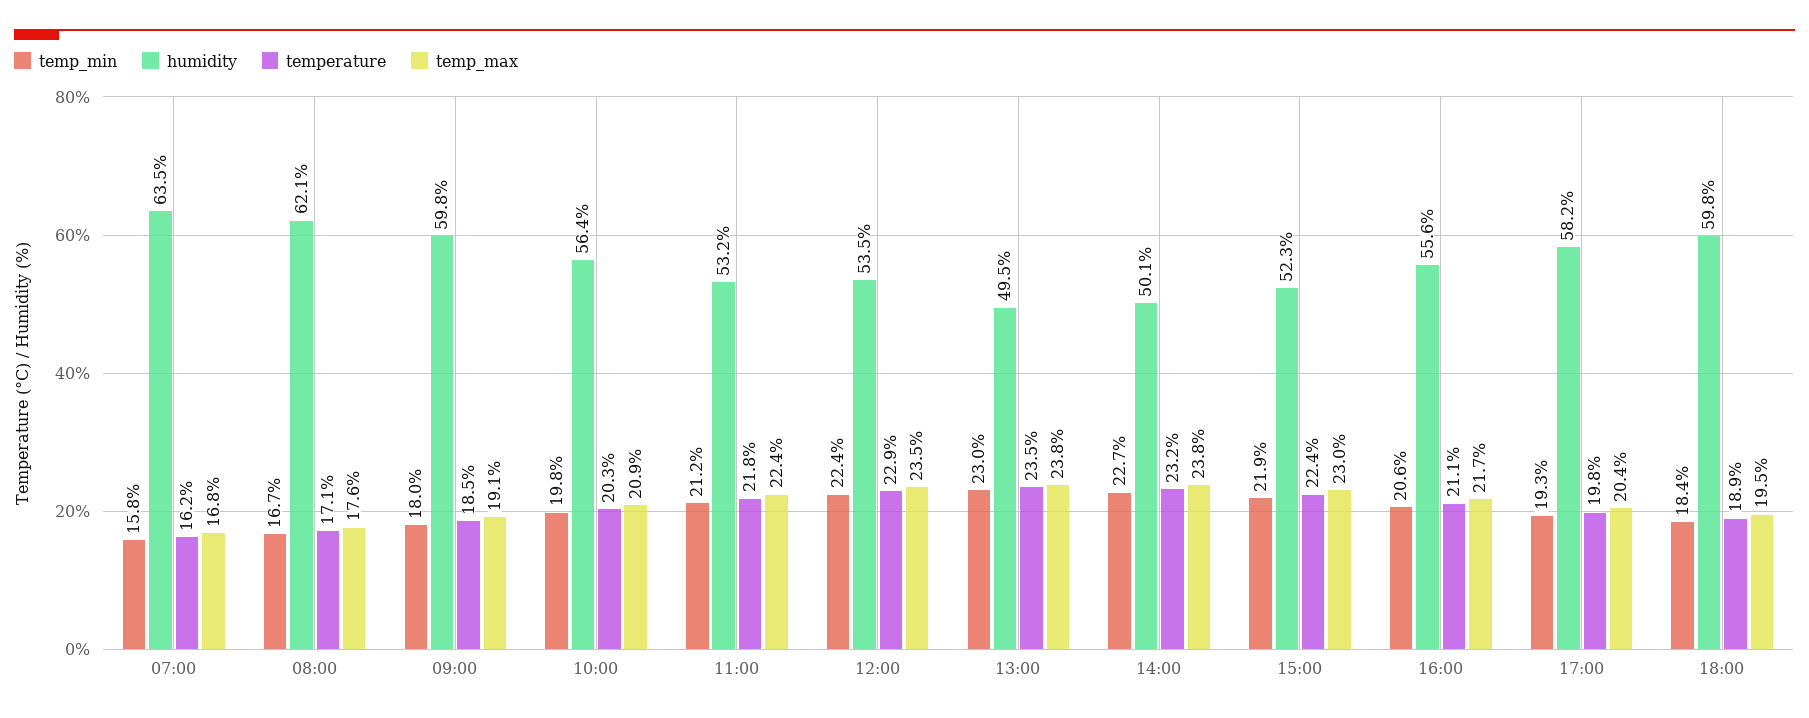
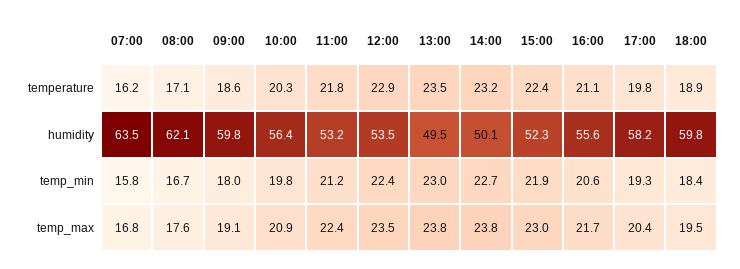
  {
    "temp_min": {
      "07:00": 15.8,
      "08:00": 16.7,
      "09:00": 18,
      "10:00": 19.8,
      "11:00": 21.2,
      "12:00": 22.4,
      "13:00": 23,
      "14:00": 22.7,
      "15:00": 21.9,
      "16:00": 20.6,
      "17:00": 19.3,
      "18:00": 18.4
    },
    "humidity": {
      "07:00": 63.5,
      "08:00": 62.1,
      "09:00": 59.8,
      "10:00": 56.4,
      "11:00": 53.2,
      "12:00": 53.5,
      "13:00": 49.5,
      "14:00": 50.1,
      "15:00": 52.3,
      "16:00": 55.6,
      "17:00": 58.2,
      "18:00": 59.8
    },
    "temperature": {
      "07:00": 16.2,
      "08:00": 17.1,
-     "09:00": 18.5,
+     "09:00": 18.6,
      "10:00": 20.3,
      "11:00": 21.8,
      "12:00": 22.9,
      "13:00": 23.5,
      "14:00": 23.2,
      "15:00": 22.4,
      "16:00": 21.1,
      "17:00": 19.8,
      "18:00": 18.9
    },
    "temp_max": {
      "07:00": 16.8,
      "08:00": 17.6,
      "09:00": 19.1,
      "10:00": 20.9,
      "11:00": 22.4,
      "12:00": 23.5,
      "13:00": 23.8,
      "14:00": 23.8,
      "15:00": 23,
      "16:00": 21.7,
      "17:00": 20.4,
      "18:00": 19.5
    }
  }

